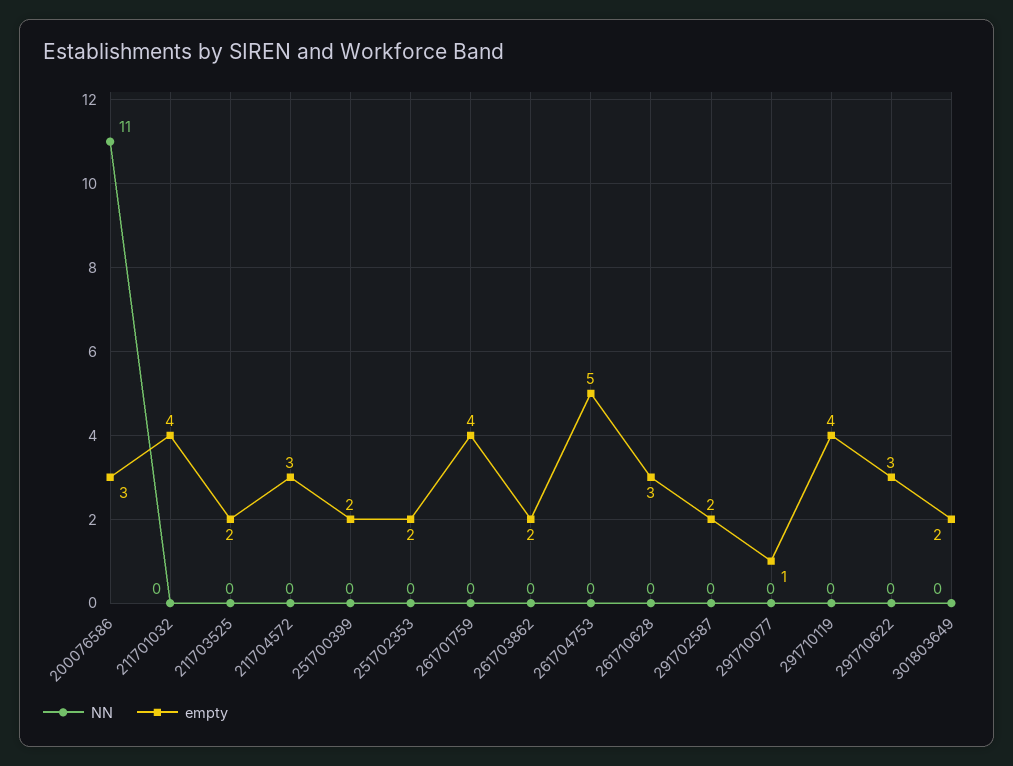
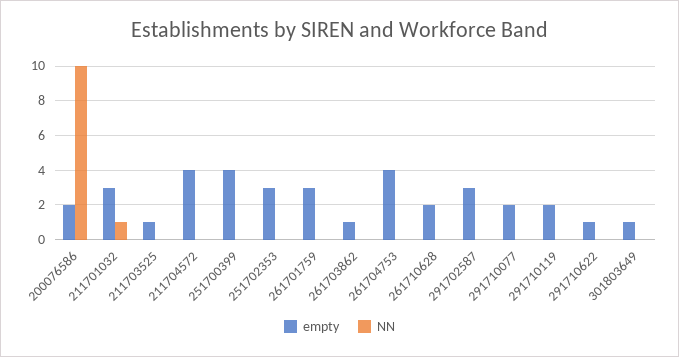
  {
    "NN": {
-     "200076586": 11,
+     "200076586": 10,
-     "211701032": 0,
+     "211701032": 1,
      "211703525": 0,
      "211704572": 0,
      "251700399": 0,
      "251702353": 0,
      "261701759": 0,
      "261703862": 0,
      "261704753": 0,
      "261710628": 0,
      "291702587": 0,
      "291710077": 0,
      "291710119": 0,
      "291710622": 0,
      "301803649": 0
    },
    "empty": {
-     "200076586": 3,
+     "200076586": 2,
-     "211701032": 4,
+     "211701032": 3,
-     "211703525": 2,
+     "211703525": 1,
-     "211704572": 3,
+     "211704572": 4,
-     "251700399": 2,
+     "251700399": 4,
-     "251702353": 2,
+     "251702353": 3,
-     "261701759": 4,
+     "261701759": 3,
-     "261703862": 2,
+     "261703862": 1,
-     "261704753": 5,
+     "261704753": 4,
-     "261710628": 3,
+     "261710628": 2,
-     "291702587": 2,
+     "291702587": 3,
-     "291710077": 1,
+     "291710077": 2,
-     "291710119": 4,
+     "291710119": 2,
-     "291710622": 3,
+     "291710622": 1,
-     "301803649": 2
+     "301803649": 1
    }
  }

